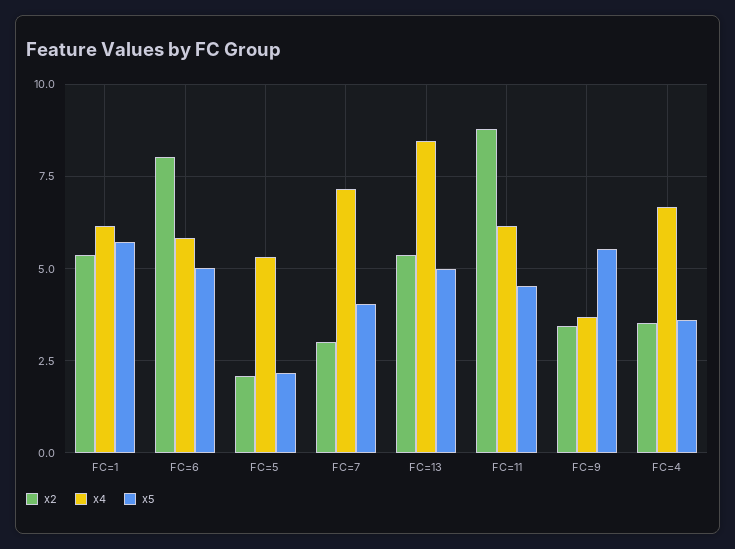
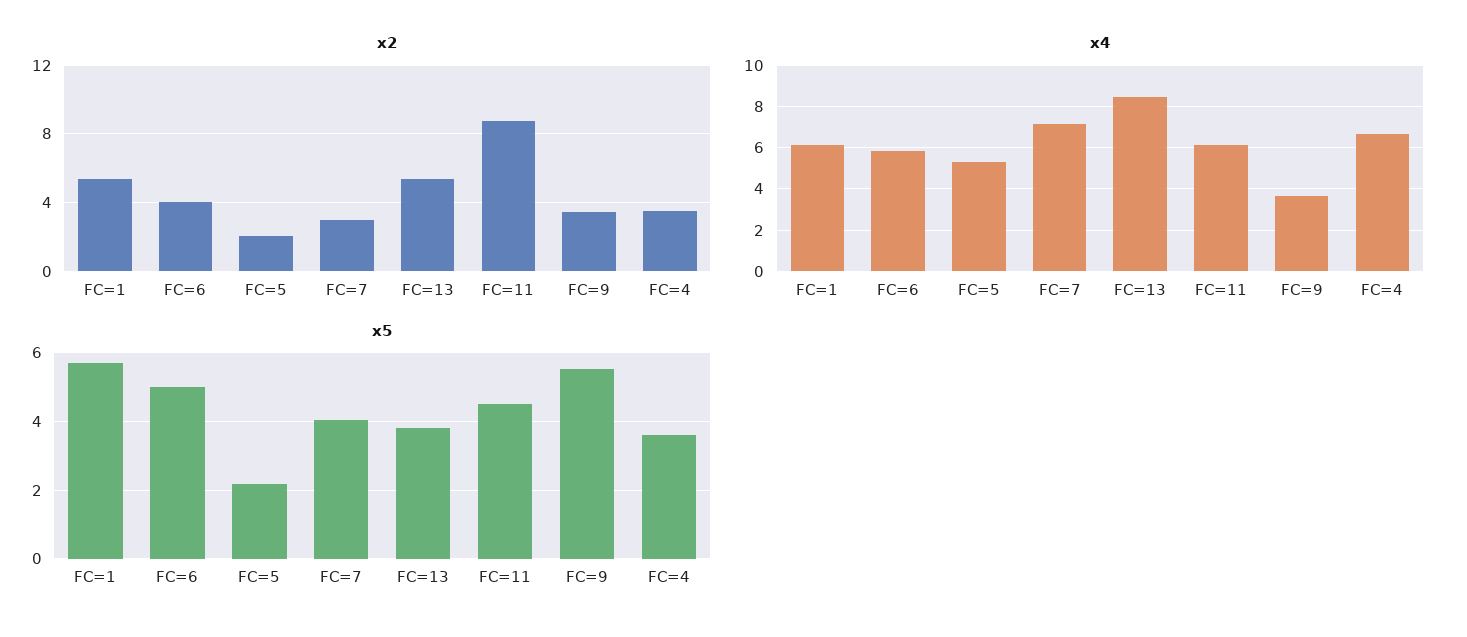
  {
    "x2": {
      "FC=1": 5.25,
-     "FC=6": 8,
+     "FC=6": 4,
      "FC=5": 2,
      "FC=7": 3,
      "FC=13": 5.5,
      "FC=11": 8.75,
      "FC=9": 3.5,
      "FC=4": 3.5
    },
    "x4": {
      "FC=1": 6.25,
      "FC=6": 5.75,
      "FC=5": 5.25,
      "FC=7": 7.25,
      "FC=13": 8.5,
      "FC=11": 6.25,
      "FC=9": 3.75,
      "FC=4": 6.75
    },
    "x5": {
      "FC=1": 5.8,
      "FC=6": 5,
      "FC=5": 2.2,
      "FC=7": 4,
-     "FC=13": 5,
+     "FC=13": 3.8,
      "FC=11": 4.6,
      "FC=9": 5.6,
      "FC=4": 3.6
    }
  }

